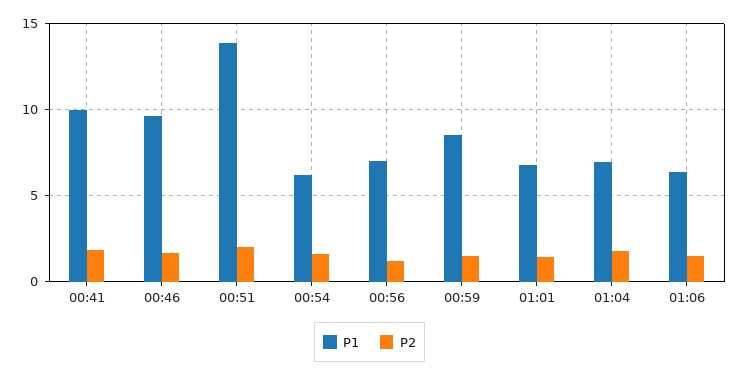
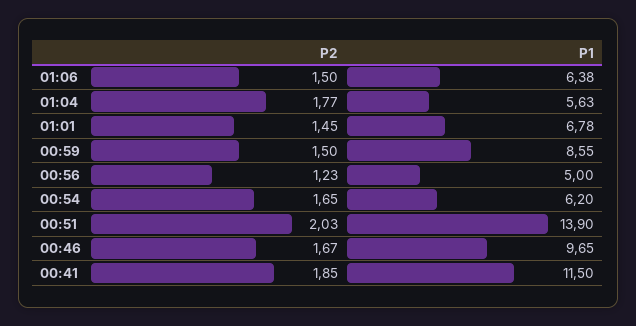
  {
    "P1": {
-     "00:41": 10,
+     "00:41": 11.5,
      "00:46": 9.65,
      "00:51": 13.9,
      "00:54": 6.2,
-     "00:56": 7,
+     "00:56": 5,
      "00:59": 8.55,
      "01:01": 6.78,
-     "01:04": 7,
+     "01:04": 5.63,
      "01:06": 6.38
    },
    "P2": {
      "00:41": 1.85,
      "00:46": 1.67,
      "00:51": 2.03,
      "00:54": 1.65,
      "00:56": 1.23,
      "00:59": 1.5,
      "01:01": 1.45,
      "01:04": 1.77,
      "01:06": 1.5
    }
  }

